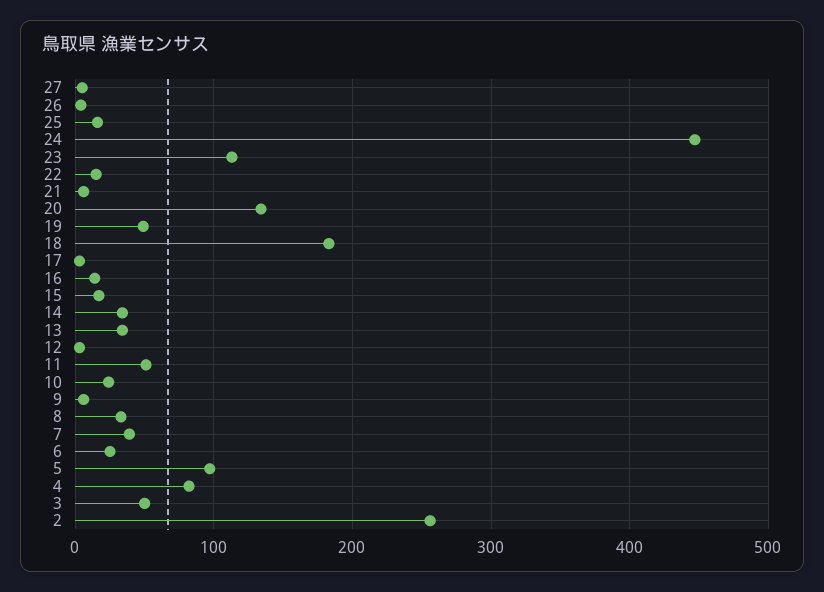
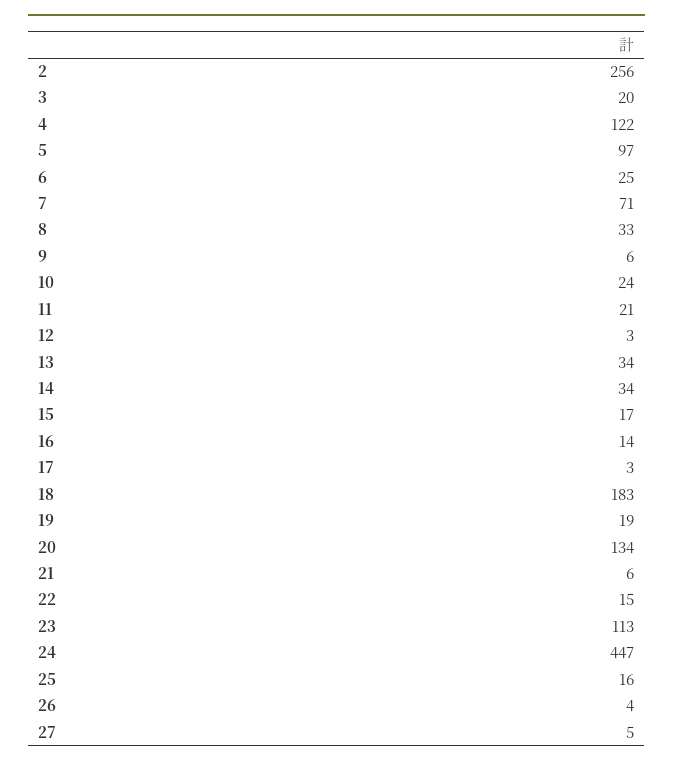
  {
    "27": 5,
    "26": 4,
    "25": 16,
    "24": 447,
    "23": 113,
    "22": 15,
    "21": 6,
    "20": 134,
-   "19": 50,
+   "19": 19,
    "18": 183,
    "17": 3,
    "16": 14,
    "15": 17,
    "14": 34,
    "13": 34,
    "12": 3,
-   "11": 50,
+   "11": 21,
    "10": 24,
    "9": 6,
    "8": 33,
-   "7": 40,
+   "7": 71,
    "6": 25,
    "5": 97,
-   "4": 80,
+   "4": 122,
-   "3": 50,
+   "3": 20,
    "2": 256
  }

